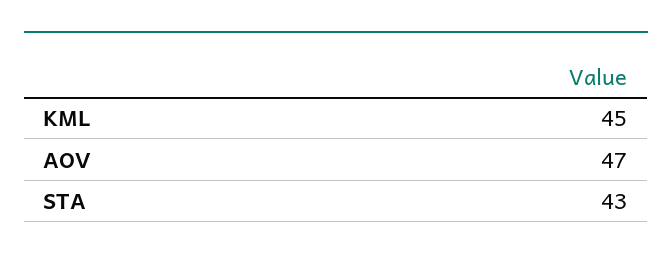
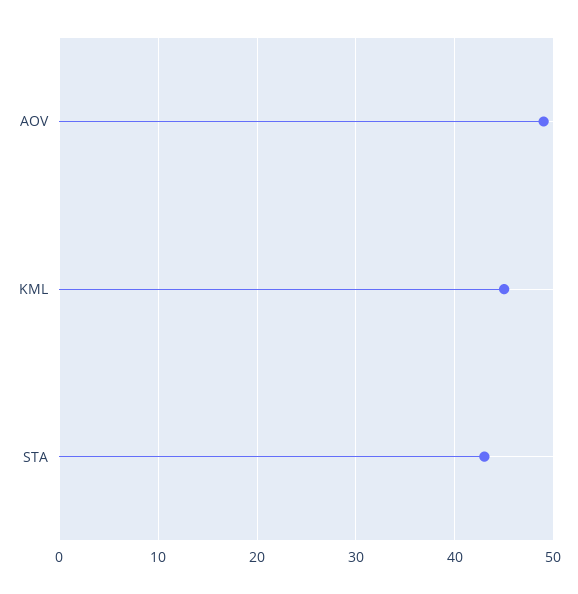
  {
    "KML": 45,
-   "AOV": 47,
+   "AOV": 49,
    "STA": 43
  }

